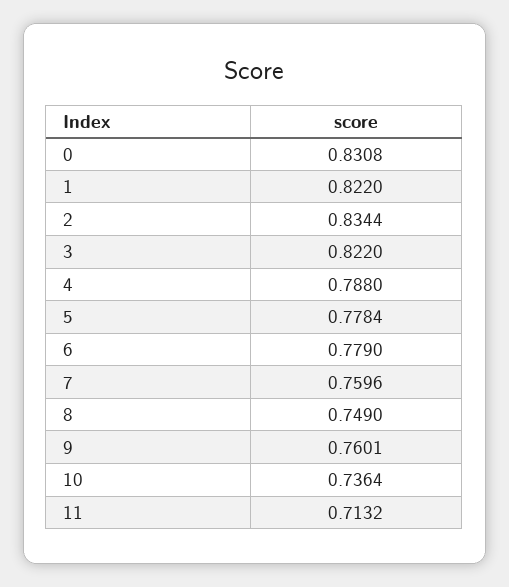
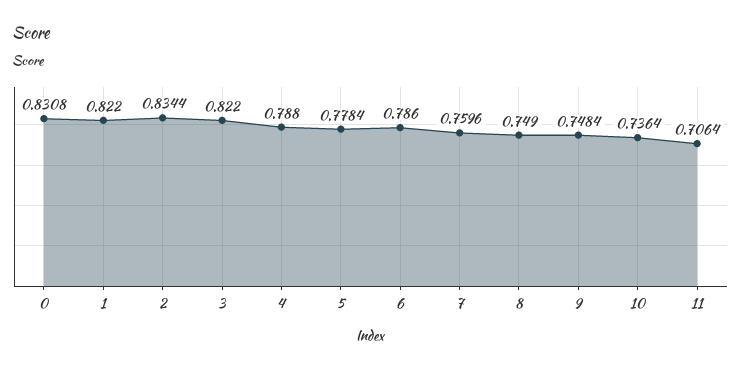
  {
    "0": 0.8308,
    "1": 0.822,
    "2": 0.8344,
    "3": 0.822,
    "4": 0.788,
    "5": 0.7784,
-   "6": 0.779,
+   "6": 0.786,
    "7": 0.7596,
    "8": 0.749,
-   "9": 0.7601,
+   "9": 0.7484,
    "10": 0.7364,
-   "11": 0.7132
+   "11": 0.7064
  }

